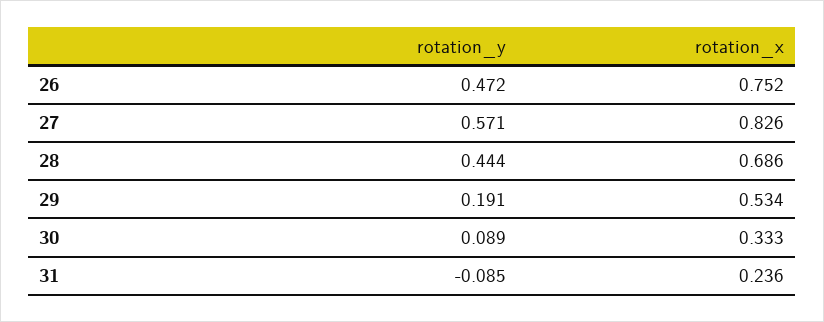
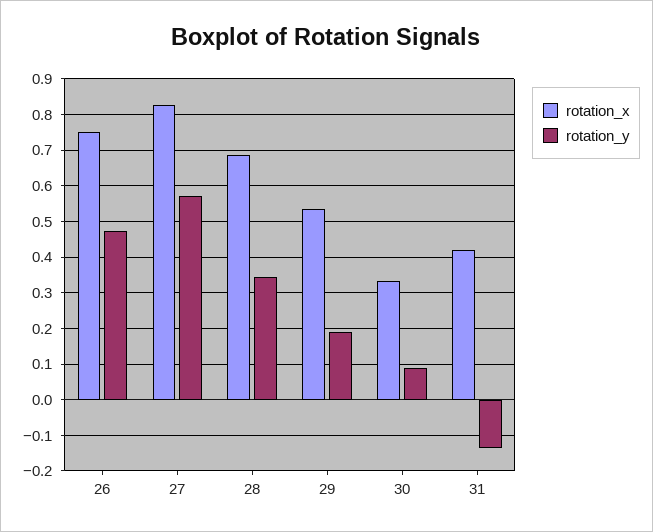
  {
    "rotation_y": {
      "26": 0.472,
      "27": 0.571,
-     "28": 0.444,
+     "28": 0.34,
      "29": 0.191,
      "30": 0.089,
-     "31": -0.085
+     "31": -0.14
    },
    "rotation_x": {
      "26": 0.752,
      "27": 0.826,
      "28": 0.686,
      "29": 0.534,
      "30": 0.333,
-     "31": 0.236
+     "31": 0.42
    }
  }

